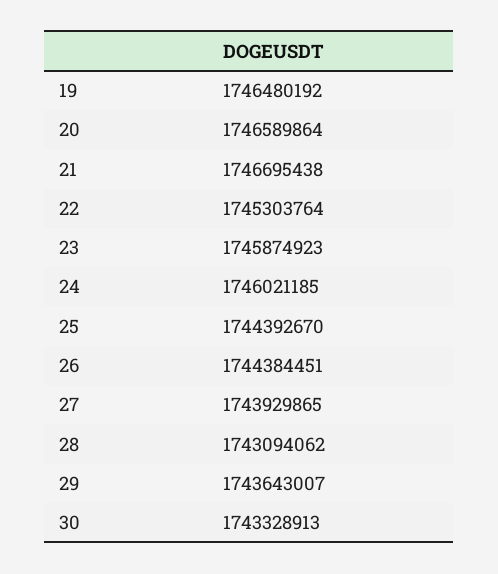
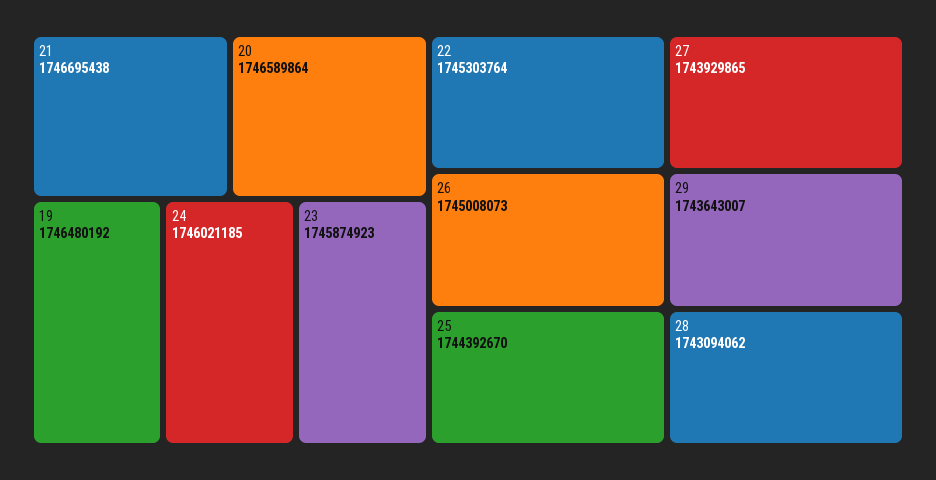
  {
    "19": 1746480192,
    "20": 1746589864,
    "21": 1746695438,
    "22": 1745303764,
    "23": 1745874923,
    "24": 1746021185,
    "25": 1744392670,
-   "26": 1744384451,
+   "26": 1745008073,
    "27": 1743929865,
    "28": 1743094062,
-   "29": 1743643007,
+   "29": 1743643007
-   "30": 1743328913
  }

